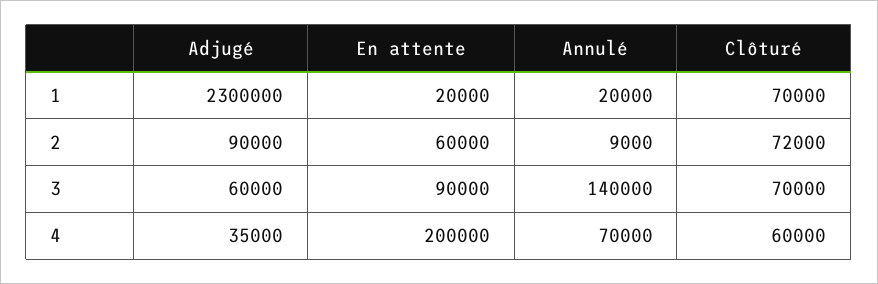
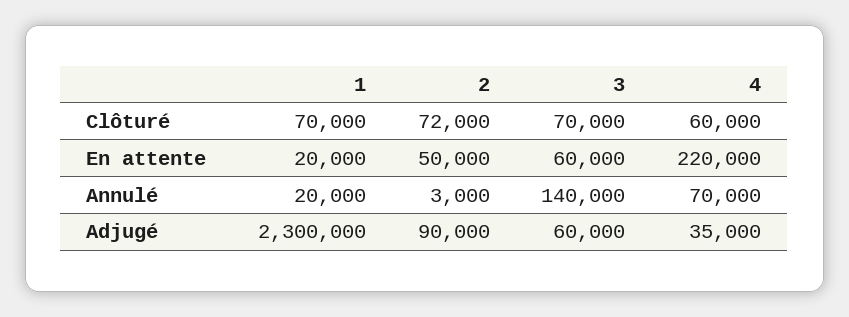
  {
    "Adjugé": {
      "1": 2300000,
      "2": 90000,
      "3": 60000,
      "4": 35000
    },
    "En attente": {
      "1": 20000,
-     "2": 60000,
+     "2": 50000,
-     "3": 90000,
+     "3": 60000,
-     "4": 200000
+     "4": 220000
    },
    "Annulé": {
      "1": 20000,
-     "2": 9000,
+     "2": 3000,
      "3": 140000,
      "4": 70000
    },
    "Clôturé": {
      "1": 70000,
      "2": 72000,
      "3": 70000,
      "4": 60000
    }
  }

